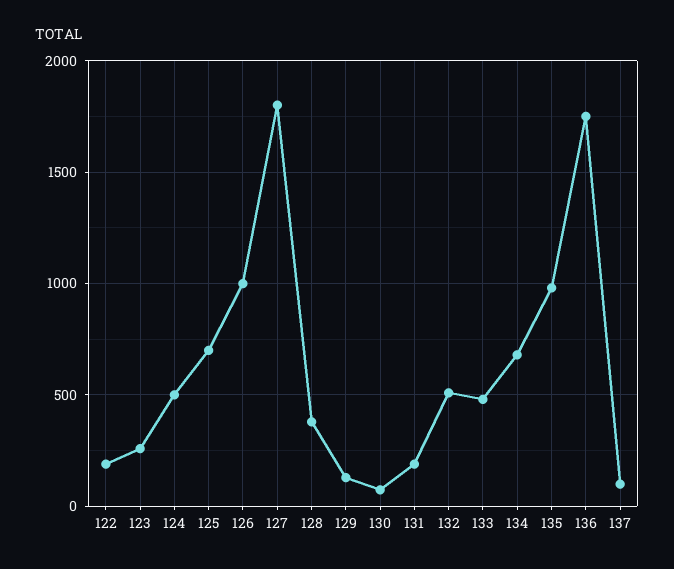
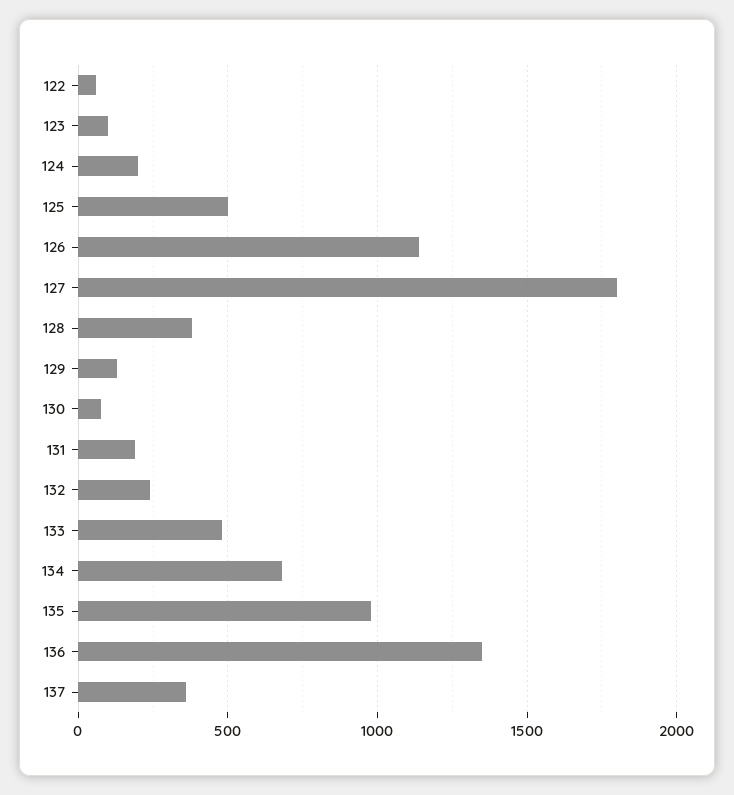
  {
-   "122": 200,
+   "122": 50,
-   "123": 250,
+   "123": 100,
-   "124": 500,
+   "124": 200,
-   "125": 700,
+   "125": 500,
-   "126": 1000,
+   "126": 1150,
    "127": 1800,
    "128": 400,
    "129": 150,
    "130": 100,
    "131": 200,
-   "132": 500,
+   "132": 250,
    "133": 500,
    "134": 700,
    "135": 1000,
-   "136": 1750,
+   "136": 1350,
-   "137": 100
+   "137": 350
  }

